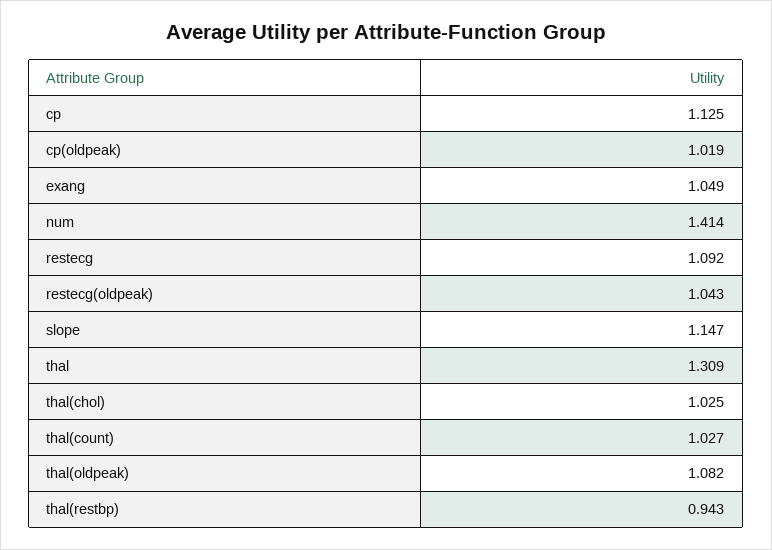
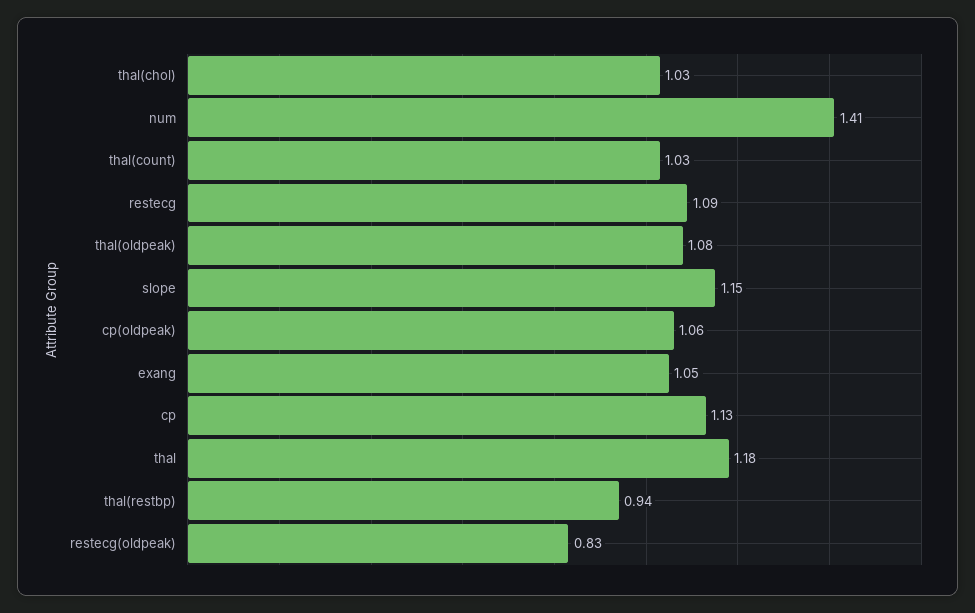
  {
    "cp": 1.125,
-   "cp(oldpeak)": 1.019,
+   "cp(oldpeak)": 1.06,
    "exang": 1.049,
    "num": 1.414,
    "restecg": 1.092,
-   "restecg(oldpeak)": 1.043,
+   "restecg(oldpeak)": 0.83,
    "slope": 1.147,
-   "thal": 1.309,
+   "thal": 1.18,
    "thal(chol)": 1.025,
    "thal(count)": 1.027,
    "thal(oldpeak)": 1.082,
    "thal(restbp)": 0.943
  }

